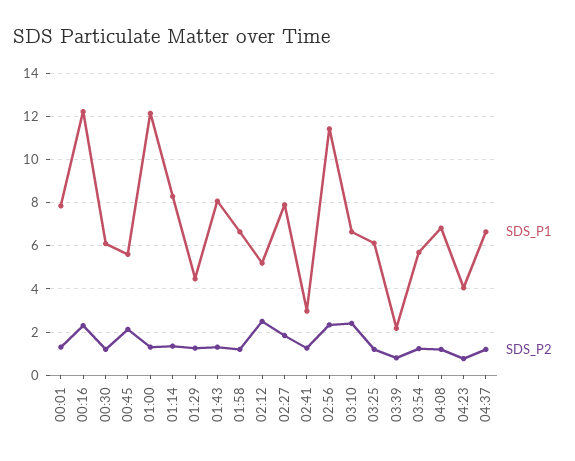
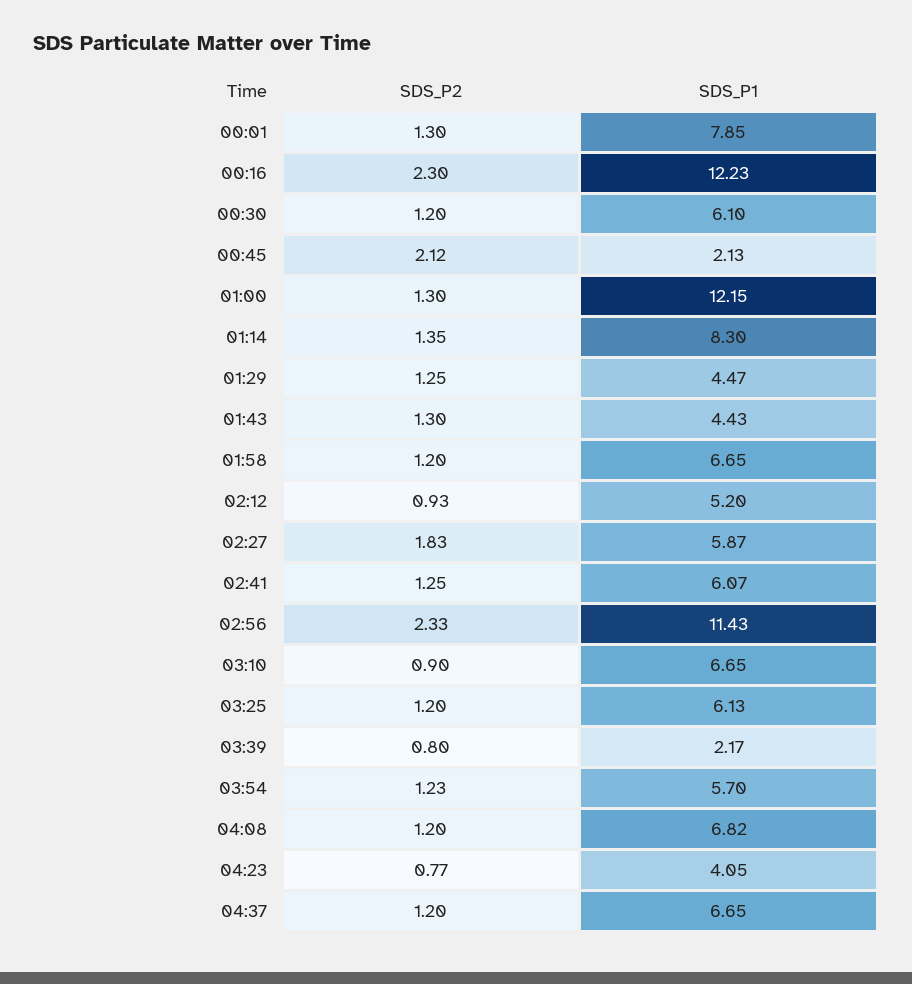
  {
    "SDS_P1": {
      "00:01": 7.85,
      "00:16": 12.23,
      "00:30": 6.1,
-     "00:45": 5.5,
+     "00:45": 2.13,
      "01:00": 12.15,
      "01:14": 8.3,
      "01:29": 4.47,
-     "01:43": 8,
+     "01:43": 4.43,
      "01:58": 6.65,
      "02:12": 5.2,
-     "02:27": 8,
+     "02:27": 5.87,
-     "02:41": 3,
+     "02:41": 6.07,
      "02:56": 11.43,
      "03:10": 6.65,
      "03:25": 6.13,
      "03:39": 2.17,
      "03:54": 5.7,
      "04:08": 6.82,
      "04:23": 4.05,
      "04:37": 6.65
    },
    "SDS_P2": {
      "00:01": 1.3,
      "00:16": 2.3,
      "00:30": 1.2,
      "00:45": 2.12,
      "01:00": 1.3,
      "01:14": 1.35,
      "01:29": 1.25,
      "01:43": 1.3,
      "01:58": 1.2,
-     "02:12": 2.5,
+     "02:12": 0.93,
      "02:27": 1.83,
      "02:41": 1.25,
      "02:56": 2.33,
-     "03:10": 2.5,
+     "03:10": 0.9,
      "03:25": 1.2,
      "03:39": 0.8,
      "03:54": 1.23,
      "04:08": 1.2,
      "04:23": 0.77,
      "04:37": 1.2
    }
  }

